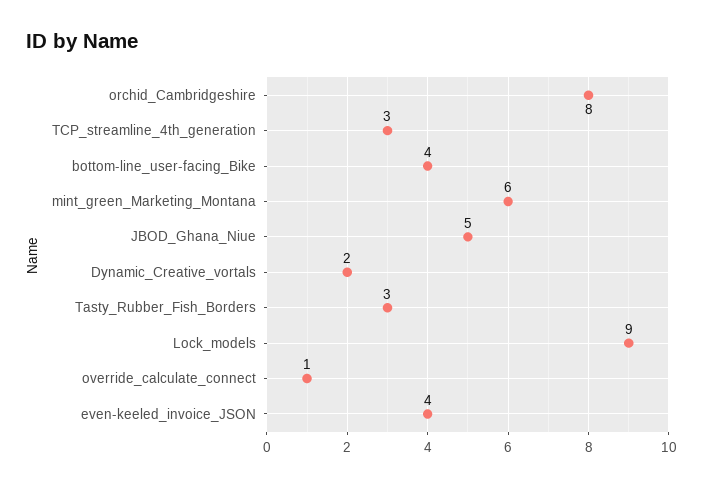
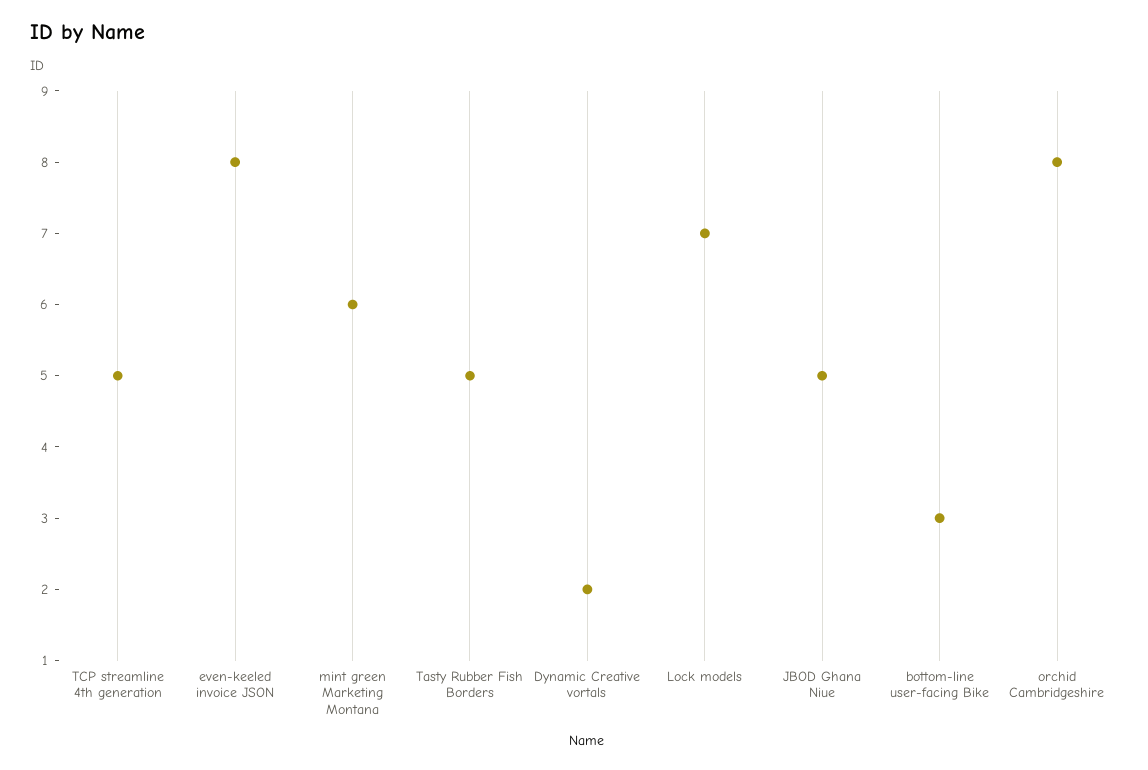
  {
    "orchid_Cambridgeshire": 8,
-   "TCP_streamline_4th_generation": 3,
+   "TCP_streamline_4th_generation": 5,
-   "bottom-line_user-facing_Bike": 4,
+   "bottom-line_user-facing_Bike": 3,
    "mint_green_Marketing_Montana": 6,
    "JBOD_Ghana_Niue": 5,
    "Dynamic_Creative_vortals": 2,
-   "Tasty_Rubber_Fish_Borders": 3,
+   "Tasty_Rubber_Fish_Borders": 5,
-   "Lock_models": 9,
+   "Lock_models": 7,
-   "override_calculate_connect": 1,
-   "even-keeled_invoice_JSON": 4
+   "even-keeled_invoice_JSON": 8
  }

